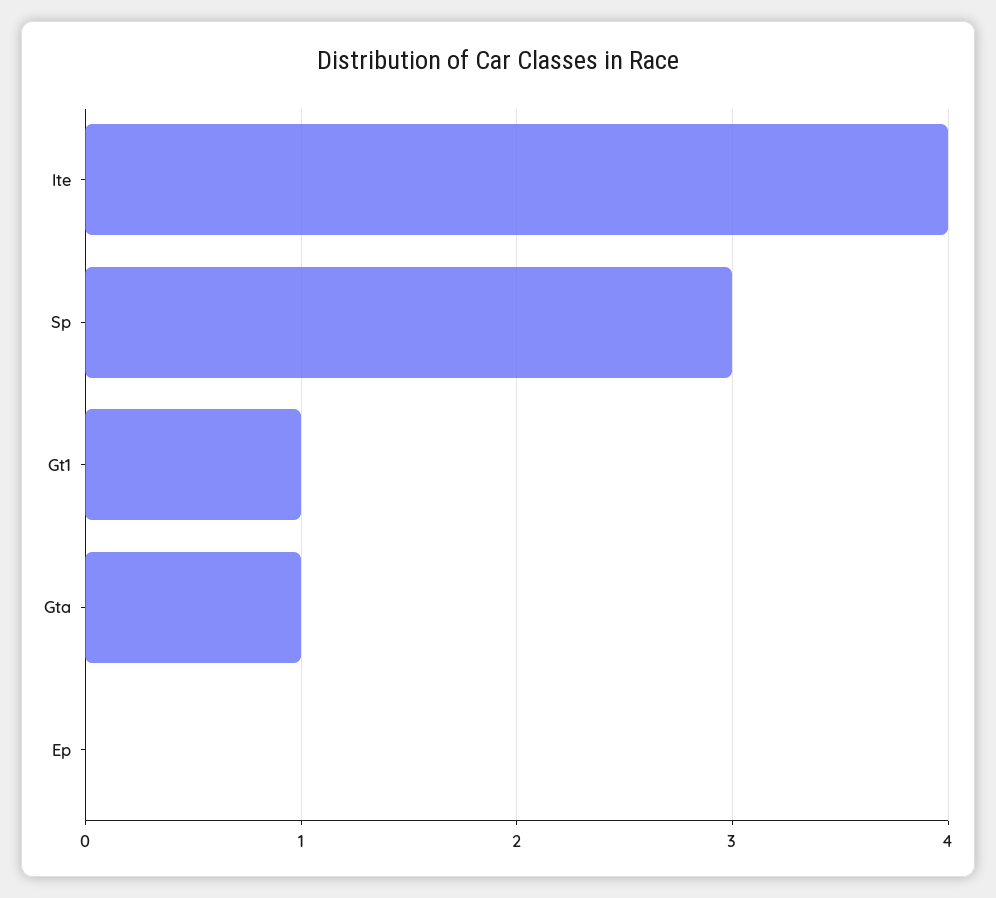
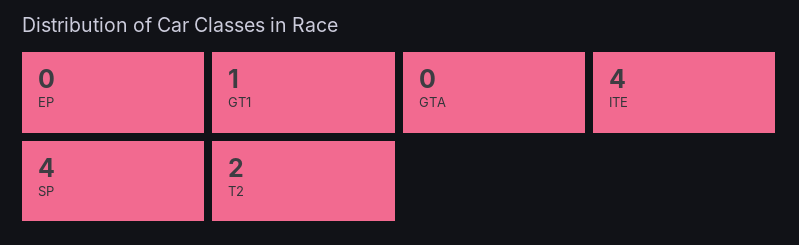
  {
    "Ite": 4,
-   "Sp": 3,
+   "Sp": 4,
    "Gt1": 1,
-   "Gta": 1,
+   "Gta": 0,
-   "Ep": 0
+   "Ep": 0,
+   "T2": 2
  }

